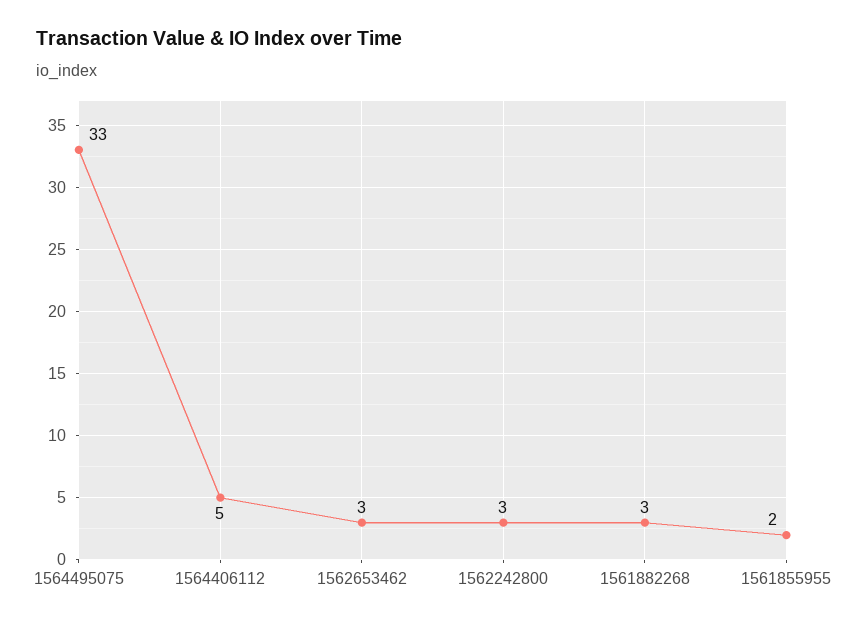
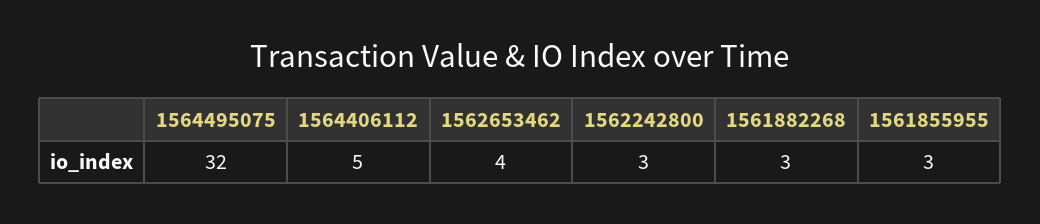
  {
-   "1564495075": 33,
+   "1564495075": 32,
    "1564406112": 5,
-   "1562653462": 3,
+   "1562653462": 4,
    "1562242800": 3,
    "1561882268": 3,
-   "1561855955": 2
+   "1561855955": 3
  }

